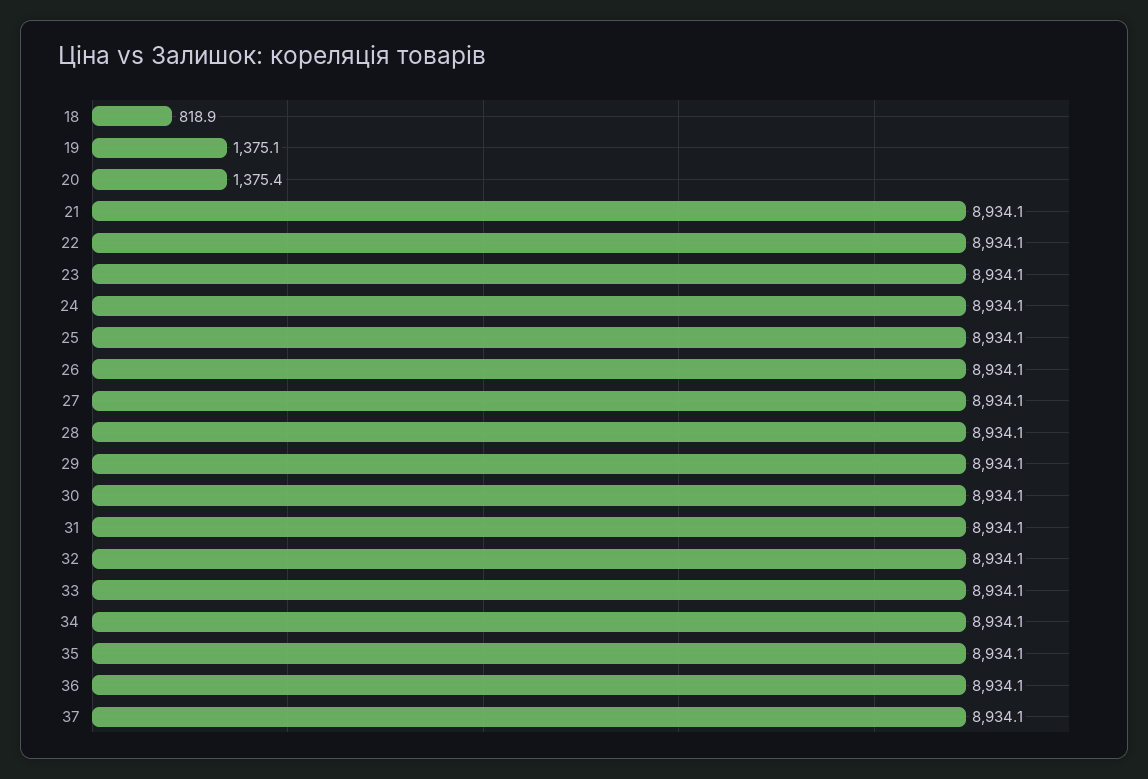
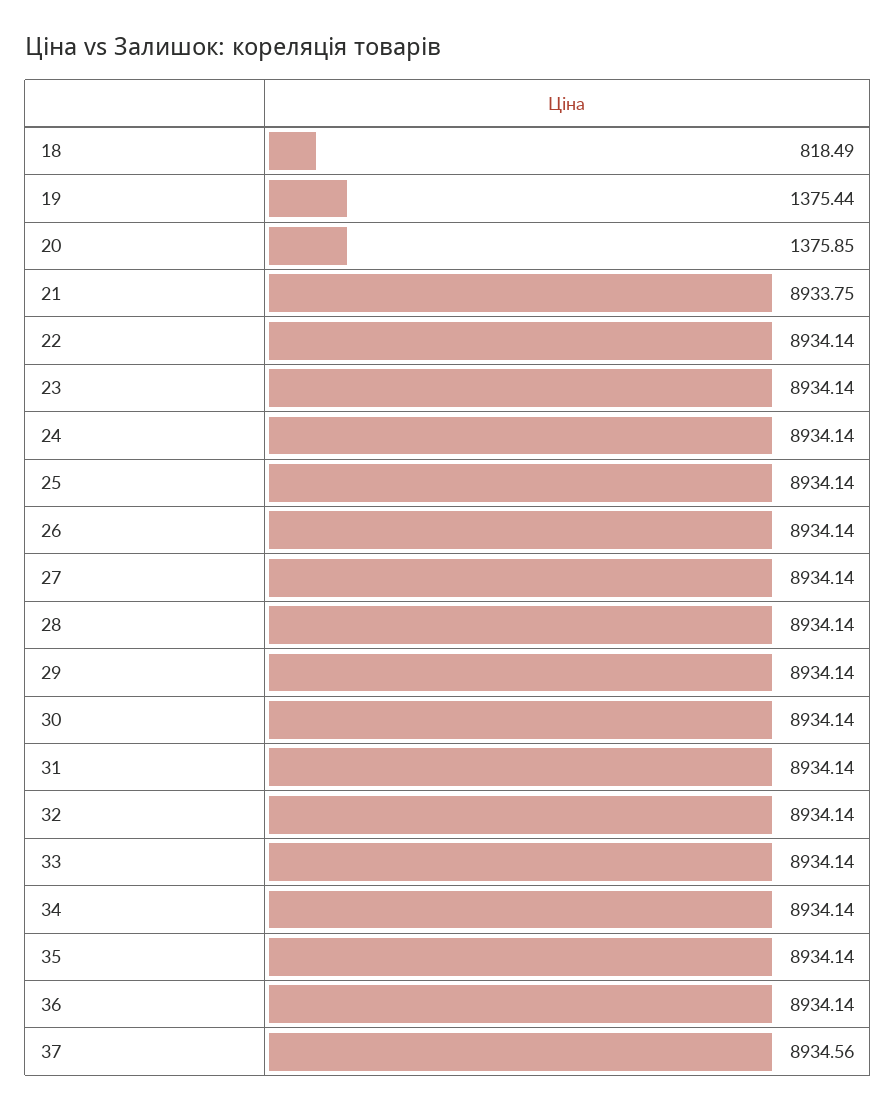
  {
-   "18": 818.9,
+   "18": 818.49,
-   "19": 1375.1,
+   "19": 1375.44,
-   "20": 1375.4,
+   "20": 1375.85,
-   "21": 8934.1,
+   "21": 8933.75,
    "22": 8934.14,
    "23": 8934.14,
    "24": 8934.14,
    "25": 8934.14,
    "26": 8934.14,
    "27": 8934.14,
    "28": 8934.14,
    "29": 8934.14,
    "30": 8934.14,
    "31": 8934.14,
    "32": 8934.14,
    "33": 8934.14,
    "34": 8934.14,
    "35": 8934.14,
    "36": 8934.14,
-   "37": 8934.1
+   "37": 8934.56
  }

